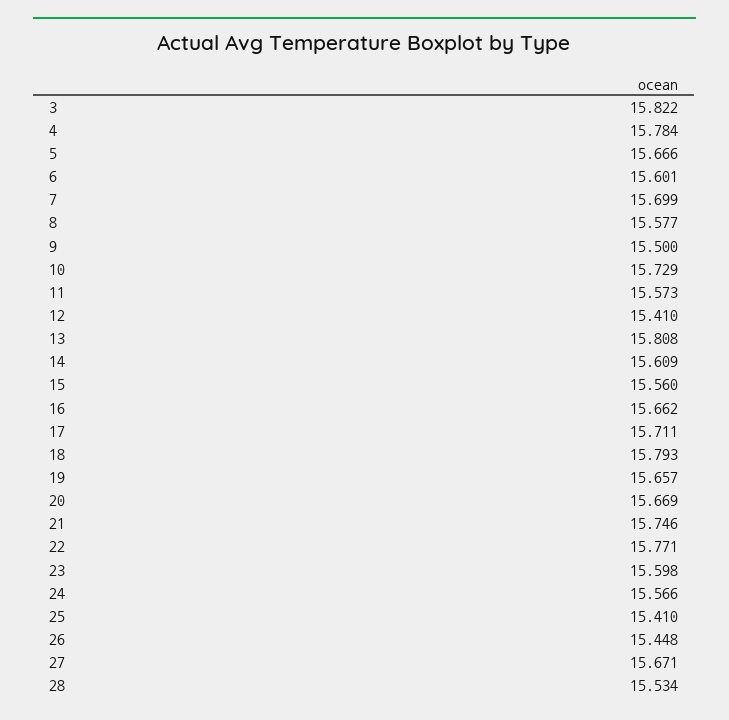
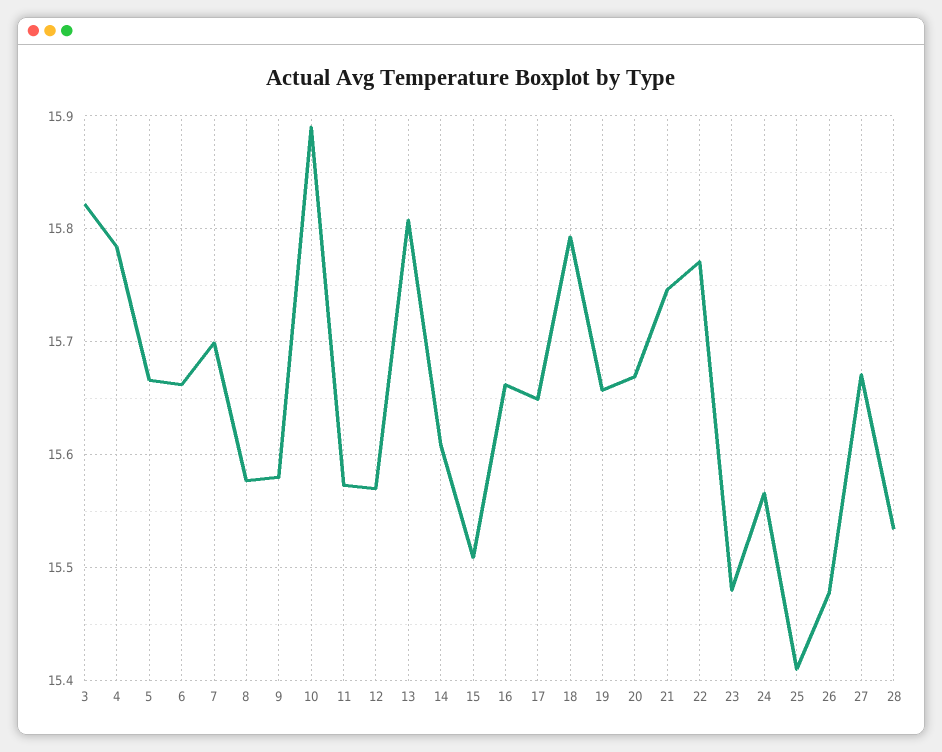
  {
    "3": 15.822,
    "4": 15.784,
    "5": 15.666,
-   "6": 15.601,
+   "6": 15.66,
    "7": 15.699,
    "8": 15.577,
-   "9": 15.5,
+   "9": 15.58,
-   "10": 15.729,
+   "10": 15.89,
    "11": 15.573,
-   "12": 15.41,
+   "12": 15.57,
    "13": 15.808,
    "14": 15.609,
-   "15": 15.56,
+   "15": 15.51,
    "16": 15.662,
-   "17": 15.711,
+   "17": 15.65,
    "18": 15.793,
    "19": 15.657,
    "20": 15.669,
    "21": 15.746,
    "22": 15.771,
-   "23": 15.598,
+   "23": 15.48,
    "24": 15.566,
    "25": 15.41,
-   "26": 15.448,
+   "26": 15.48,
    "27": 15.671,
    "28": 15.534
  }

